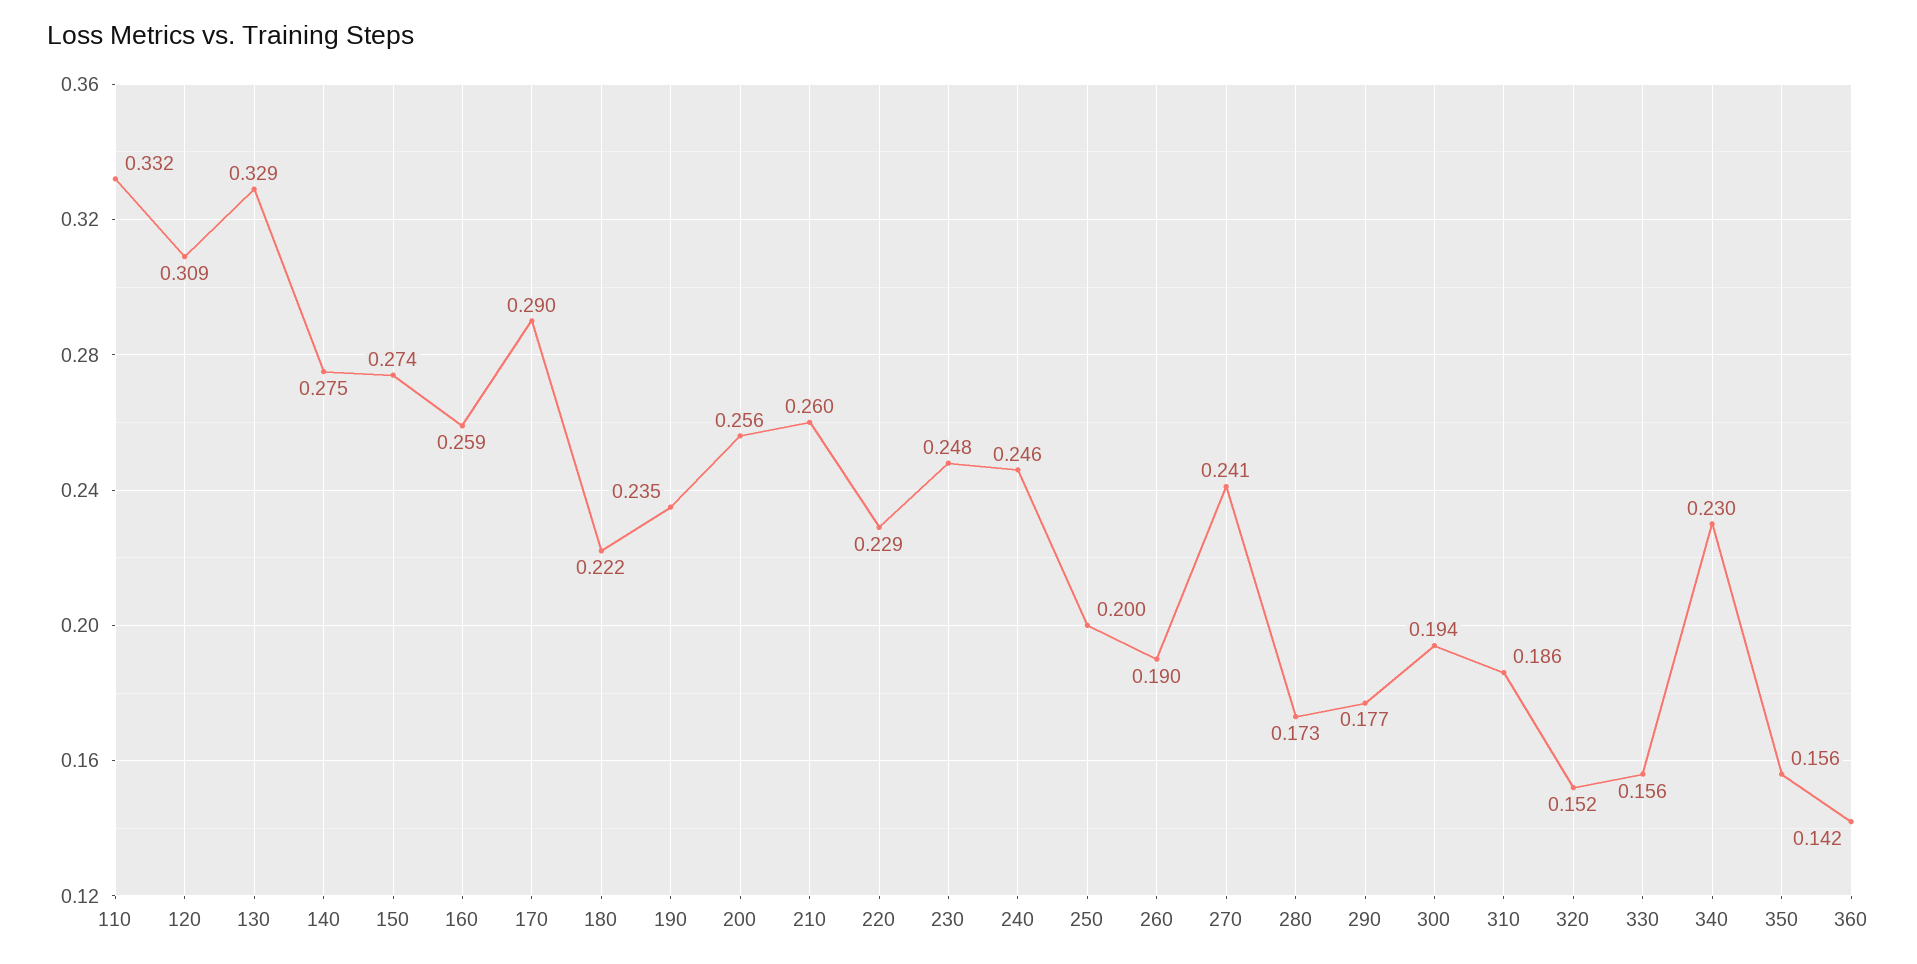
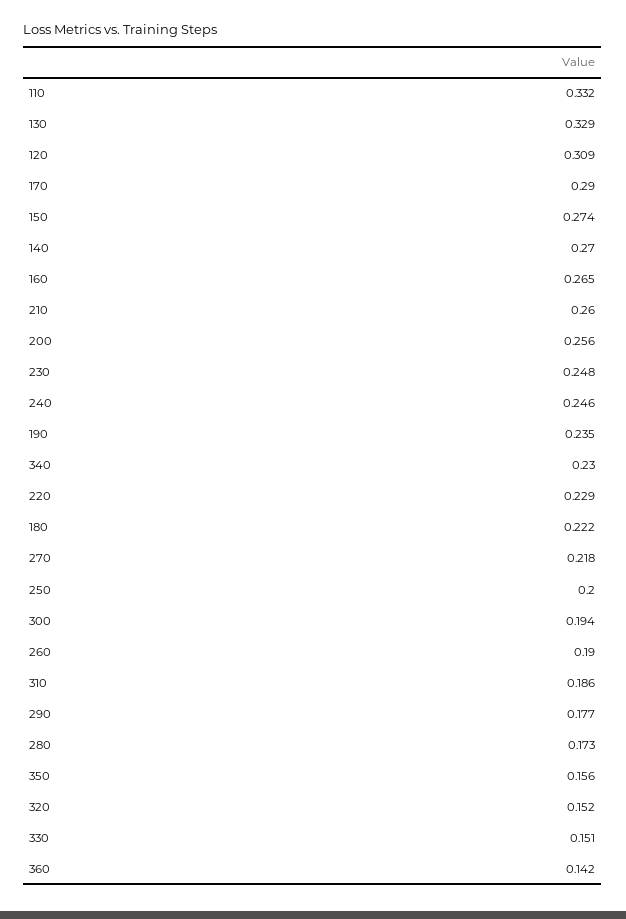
  {
    "110": 0.332,
    "120": 0.309,
    "130": 0.329,
-   "140": 0.275,
+   "140": 0.27,
    "150": 0.274,
-   "160": 0.259,
+   "160": 0.265,
    "170": 0.29,
    "180": 0.222,
    "190": 0.235,
    "200": 0.256,
    "210": 0.26,
    "220": 0.229,
    "230": 0.248,
    "240": 0.246,
    "250": 0.2,
    "260": 0.19,
-   "270": 0.241,
+   "270": 0.218,
    "280": 0.173,
    "290": 0.177,
    "300": 0.194,
    "310": 0.186,
    "320": 0.152,
-   "330": 0.156,
+   "330": 0.151,
    "340": 0.23,
    "350": 0.156,
    "360": 0.142
  }

